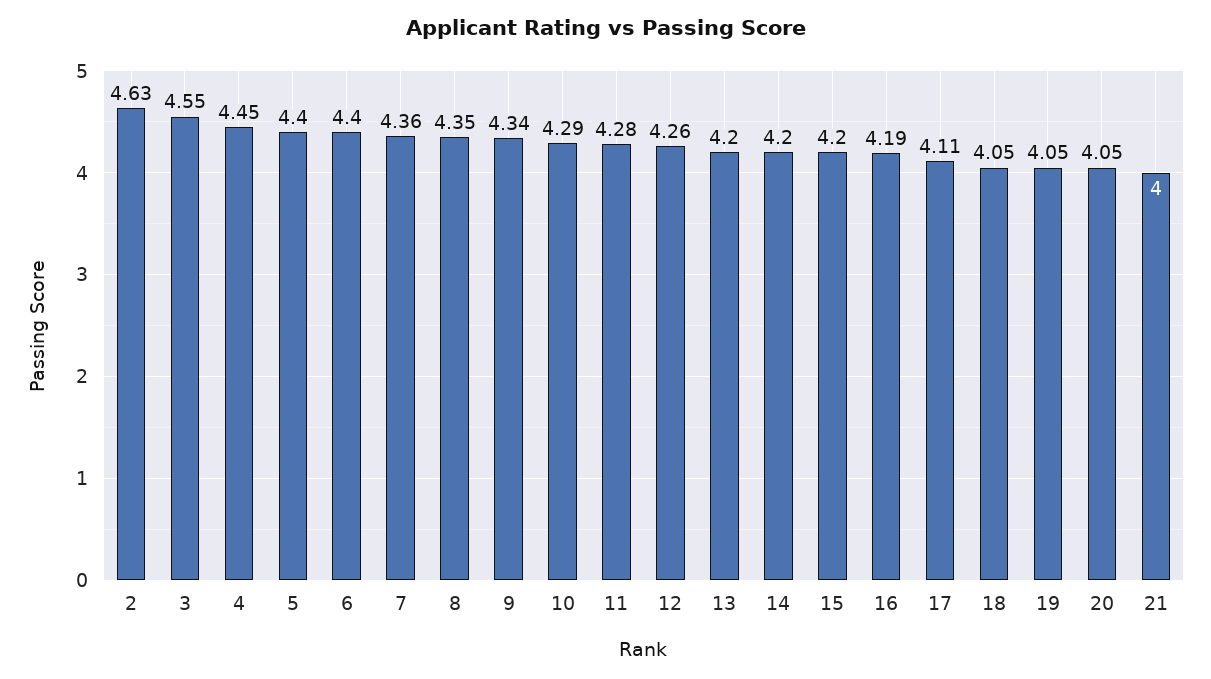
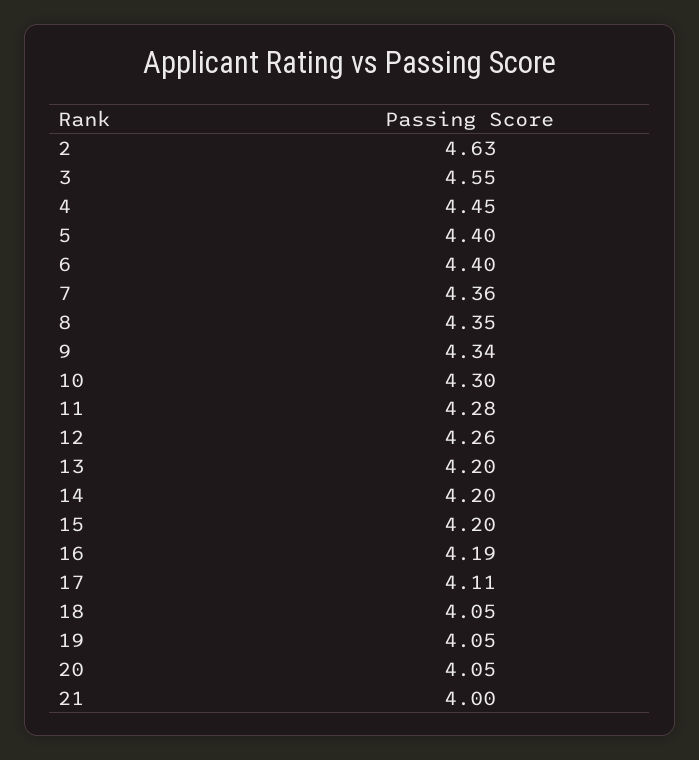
  {
    "2": 4.63,
    "3": 4.55,
    "4": 4.45,
    "5": 4.4,
    "6": 4.4,
    "7": 4.36,
    "8": 4.35,
    "9": 4.34,
-   "10": 4.29,
+   "10": 4.3,
    "11": 4.28,
    "12": 4.26,
    "13": 4.2,
    "14": 4.2,
    "15": 4.2,
    "16": 4.19,
    "17": 4.11,
    "18": 4.05,
    "19": 4.05,
    "20": 4.05,
    "21": 4
  }

